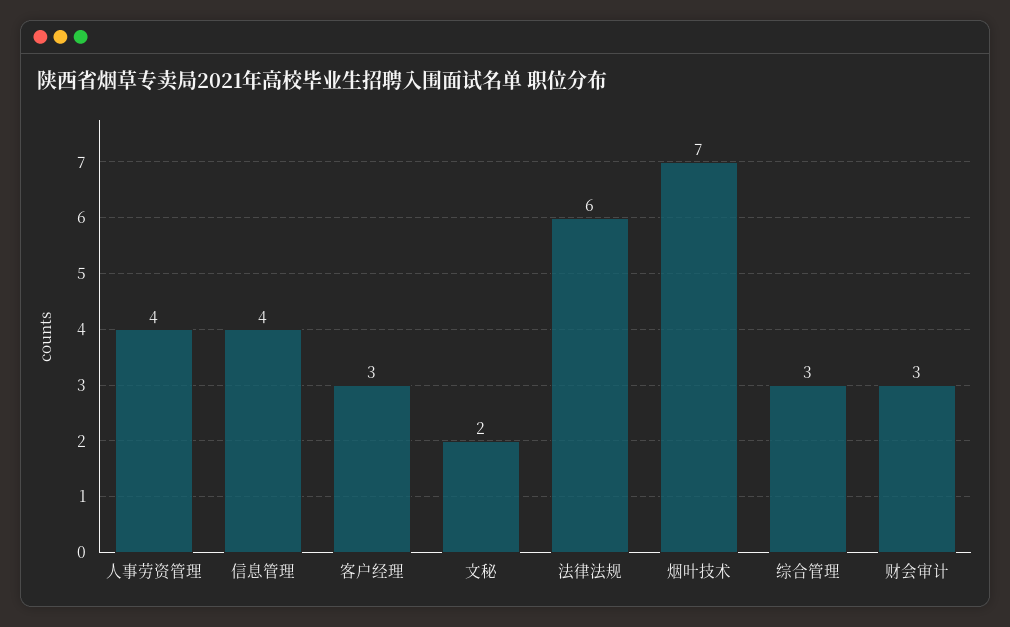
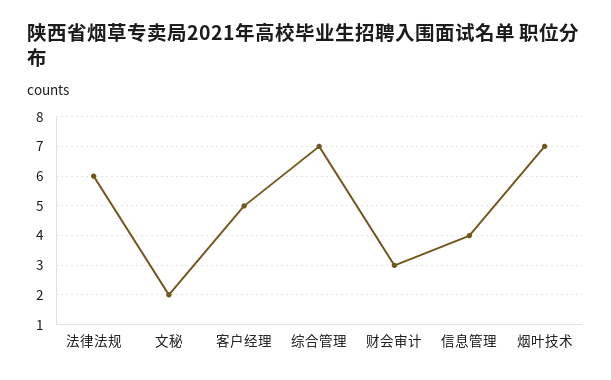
  {
-   "人事劳资管理": 4,
    "信息管理": 4,
-   "客户经理": 3,
+   "客户经理": 5,
    "文秘": 2,
    "法律法规": 6,
    "烟叶技术": 7,
-   "综合管理": 3,
+   "综合管理": 7,
    "财会审计": 3
  }

